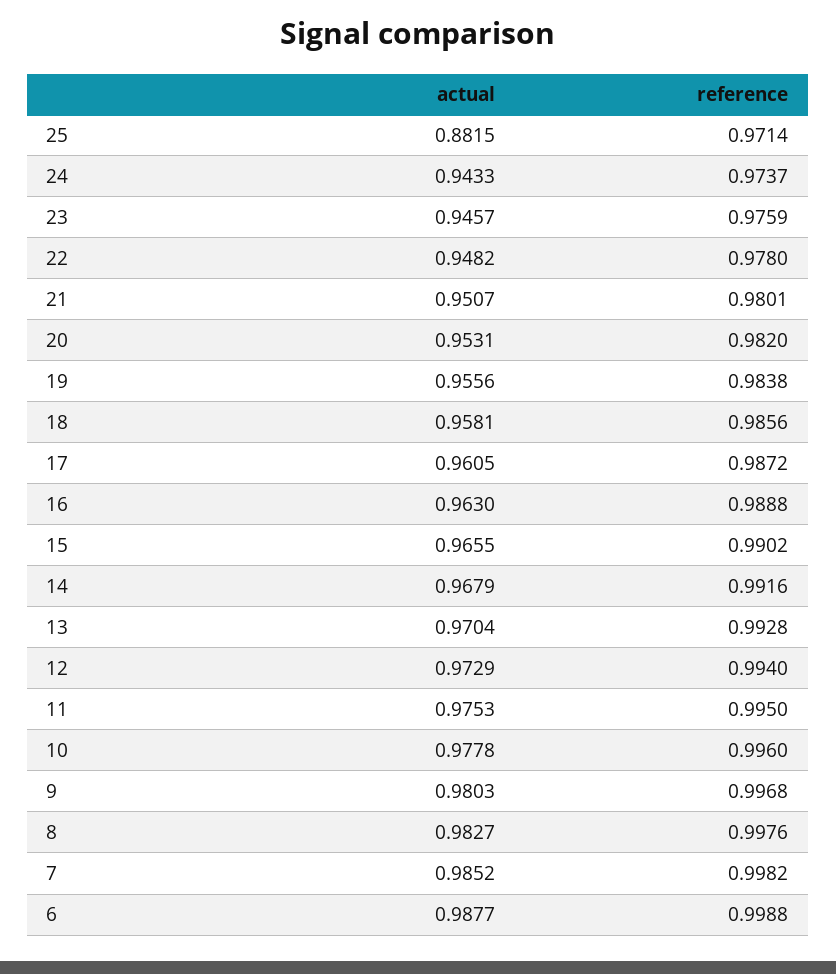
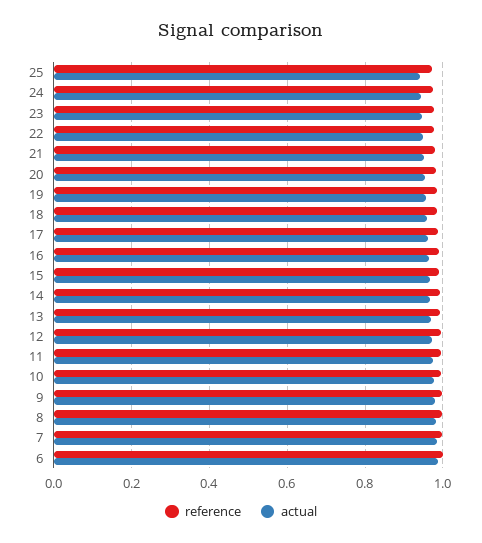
  {
    "actual": {
-     "25": 0.8815,
+     "25": 0.94,
      "24": 0.9433,
      "23": 0.9457,
      "22": 0.9482,
      "21": 0.9507,
      "20": 0.9531,
      "19": 0.9556,
      "18": 0.9581,
      "17": 0.9605,
      "16": 0.963,
      "15": 0.9655,
      "14": 0.9679,
      "13": 0.9704,
      "12": 0.9729,
      "11": 0.9753,
      "10": 0.9778,
      "9": 0.9803,
      "8": 0.9827,
      "7": 0.9852,
      "6": 0.9877
    },
    "reference": {
      "25": 0.9714,
      "24": 0.9737,
      "23": 0.9759,
      "22": 0.978,
      "21": 0.9801,
      "20": 0.982,
      "19": 0.9838,
      "18": 0.9856,
      "17": 0.9872,
      "16": 0.9888,
      "15": 0.9902,
      "14": 0.9916,
      "13": 0.9928,
      "12": 0.994,
      "11": 0.995,
      "10": 0.996,
      "9": 0.9968,
      "8": 0.9976,
      "7": 0.9982,
      "6": 0.9988
    }
  }

